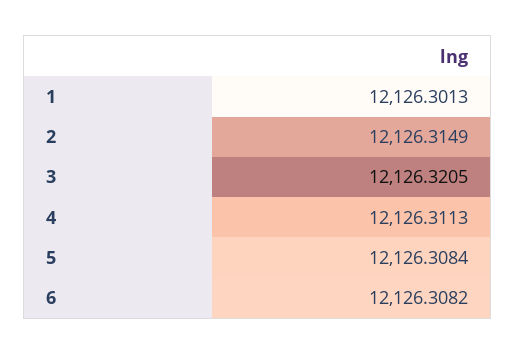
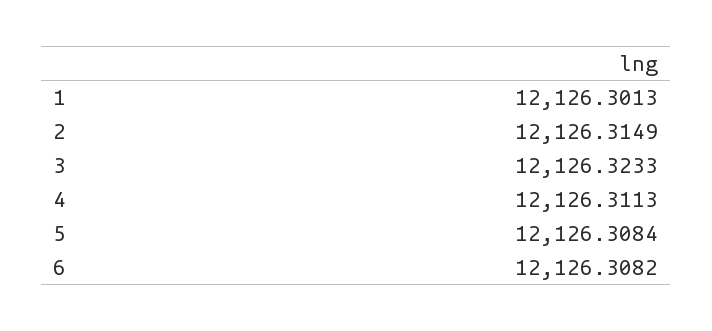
  {
    "1": 12126.3013,
    "2": 12126.3149,
-   "3": 12126.3205,
+   "3": 12126.3233,
    "4": 12126.3113,
    "5": 12126.3084,
    "6": 12126.3082
  }

